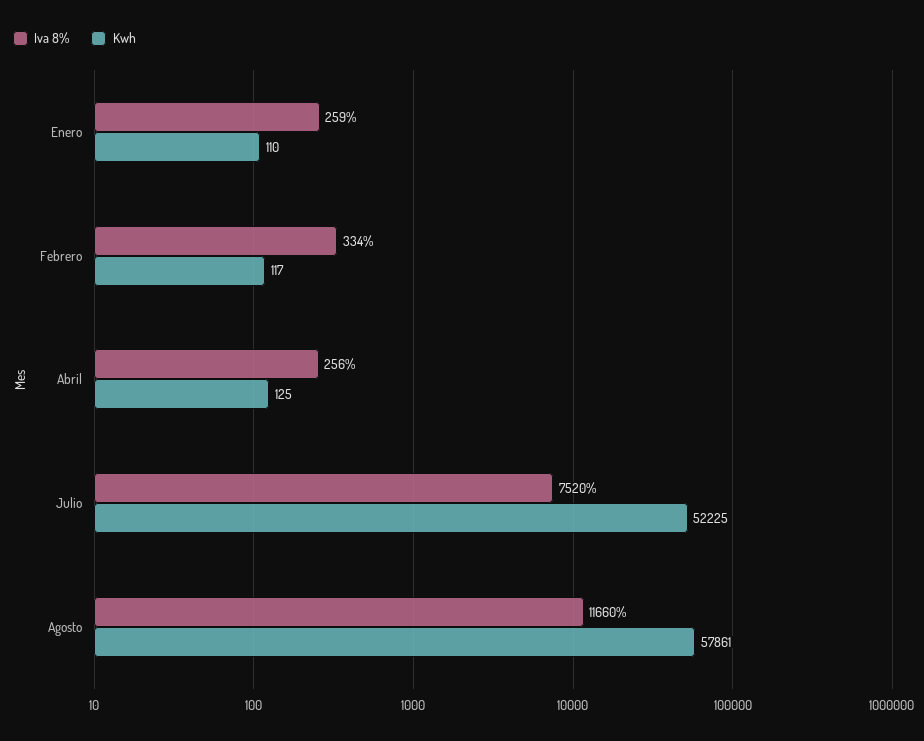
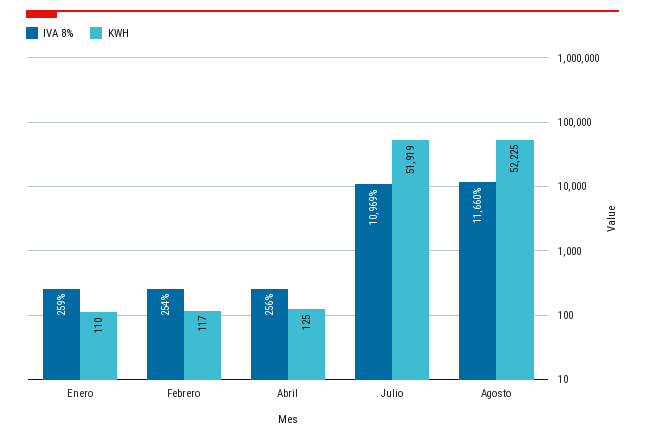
  {
    "Iva 8%": {
      "Enero": 259,
-     "Febrero": 334,
+     "Febrero": 254,
      "Abril": 256,
-     "Julio": 7520,
+     "Julio": 10969,
      "Agosto": 11660
    },
    "Kwh": {
      "Enero": 110,
      "Febrero": 117,
      "Abril": 125,
-     "Julio": 52225,
+     "Julio": 51919,
-     "Agosto": 57861
+     "Agosto": 52225
    }
  }

